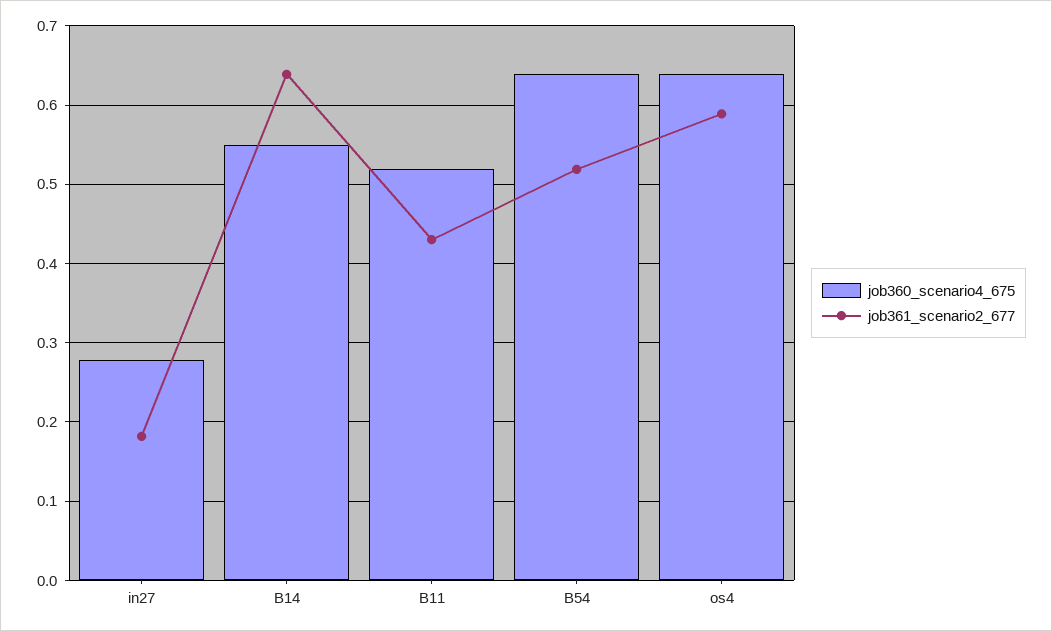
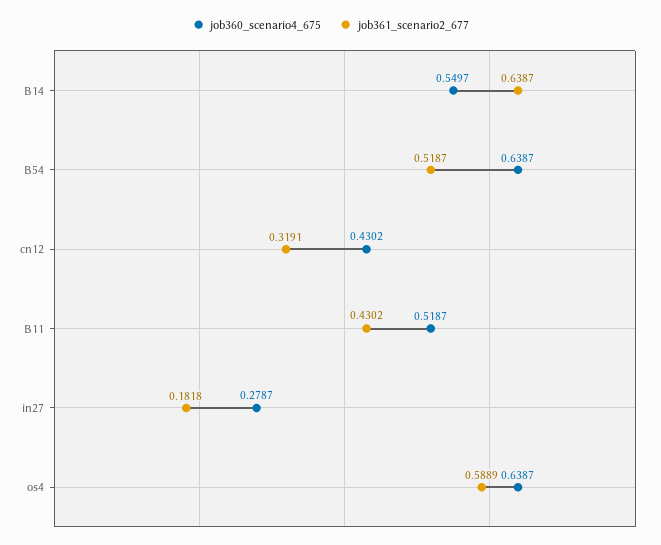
  {
    "job360_scenario4_675": {
      "in27": 0.2787,
      "B14": 0.5497,
      "B11": 0.5187,
      "B54": 0.6387,
-     "os4": 0.6387
+     "os4": 0.6387,
+     "cn12": 0.4302
    },
    "job361_scenario2_677": {
      "in27": 0.1818,
      "B14": 0.6387,
      "B11": 0.4302,
      "B54": 0.5187,
-     "os4": 0.5889
+     "os4": 0.5889,
+     "cn12": 0.3191
    }
  }

